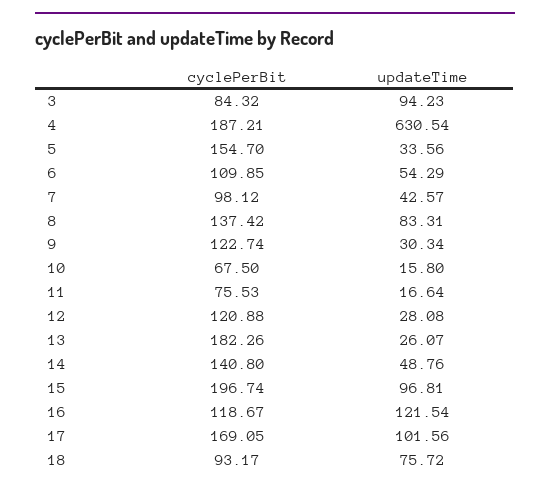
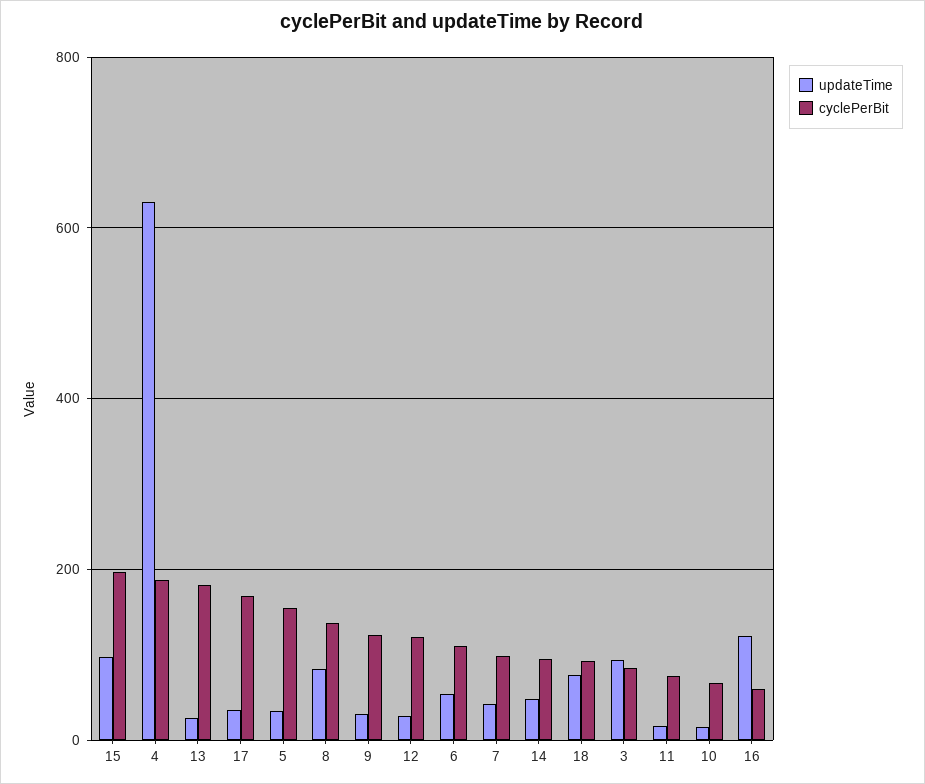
  {
    "cyclePerBit": {
      "3": 84.32,
      "4": 187.21,
      "5": 154.7,
      "6": 109.85,
      "7": 98.12,
      "8": 137.42,
      "9": 122.74,
      "10": 67.5,
      "11": 75.53,
      "12": 120.88,
      "13": 182.26,
-     "14": 140.8,
+     "14": 100,
      "15": 196.74,
-     "16": 118.67,
+     "16": 60,
      "17": 169.05,
      "18": 93.17
    },
    "updateTime": {
      "3": 94.23,
      "4": 630.54,
      "5": 33.56,
      "6": 54.29,
      "7": 42.57,
      "8": 83.31,
      "9": 30.34,
      "10": 15.8,
      "11": 16.64,
      "12": 28.08,
      "13": 26.07,
      "14": 48.76,
      "15": 96.81,
      "16": 121.54,
-     "17": 101.56,
+     "17": 40,
      "18": 75.72
    }
  }

